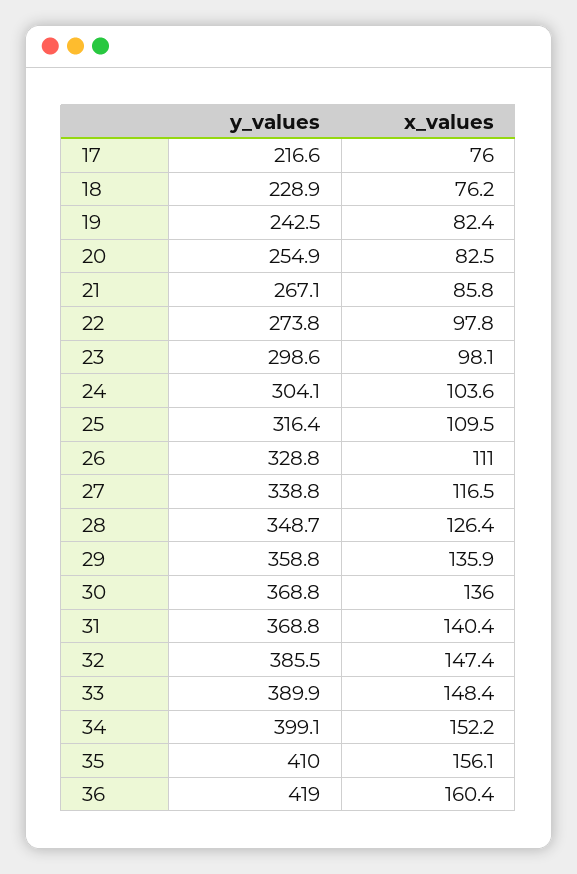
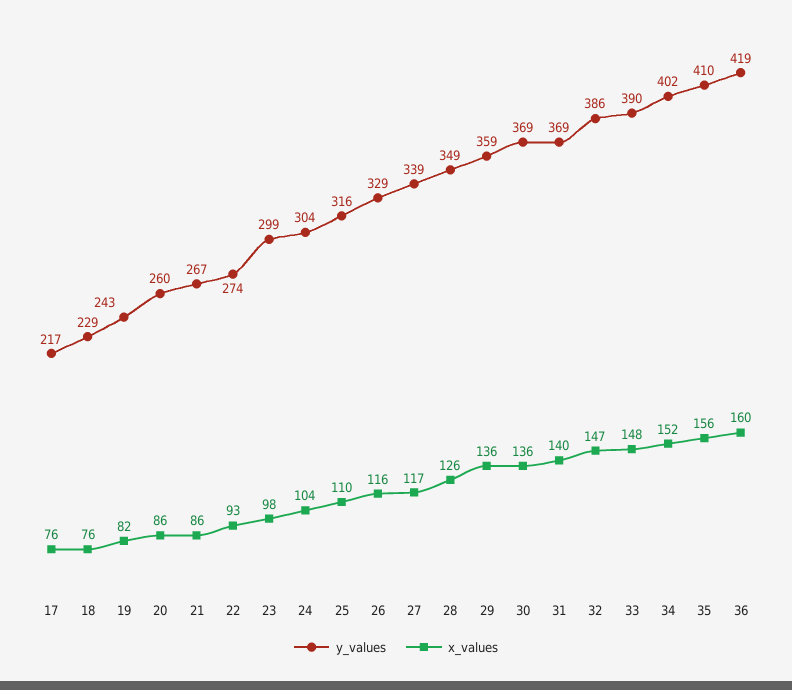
  {
    "y_values": {
      "17": 216.6,
      "18": 228.9,
      "19": 242.5,
-     "20": 254.9,
+     "20": 260,
      "21": 267.1,
      "22": 273.8,
      "23": 298.6,
      "24": 304.1,
      "25": 316.4,
      "26": 328.8,
      "27": 338.8,
      "28": 348.7,
      "29": 358.8,
      "30": 368.8,
      "31": 368.8,
      "32": 385.5,
      "33": 389.9,
-     "34": 399.1,
+     "34": 402,
      "35": 410,
      "36": 419
    },
    "x_values": {
      "17": 76,
      "18": 76.2,
      "19": 82.4,
-     "20": 82.5,
+     "20": 86,
      "21": 85.8,
-     "22": 97.8,
+     "22": 93,
      "23": 98.1,
      "24": 103.6,
      "25": 109.5,
-     "26": 111,
+     "26": 116,
      "27": 116.5,
      "28": 126.4,
      "29": 135.9,
      "30": 136,
      "31": 140.4,
      "32": 147.4,
      "33": 148.4,
      "34": 152.2,
      "35": 156.1,
      "36": 160.4
    }
  }

